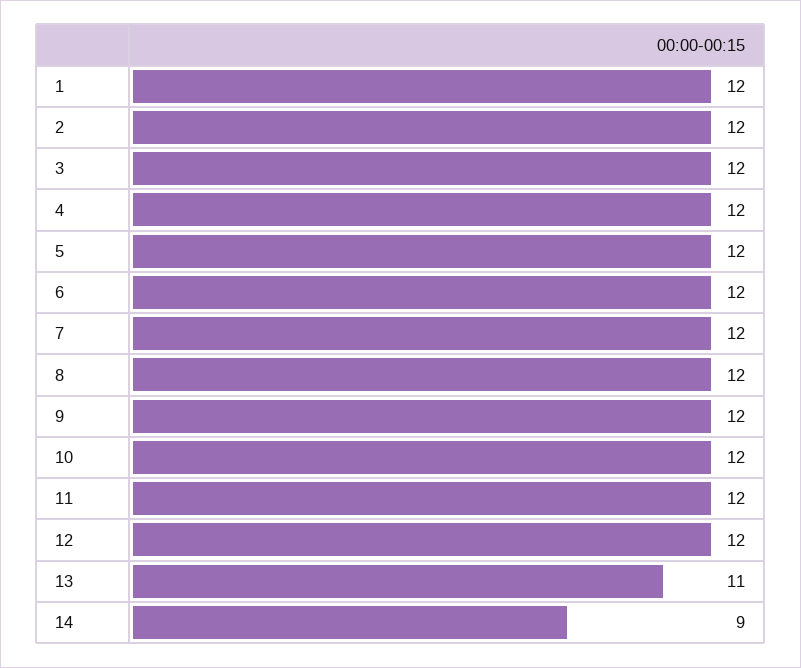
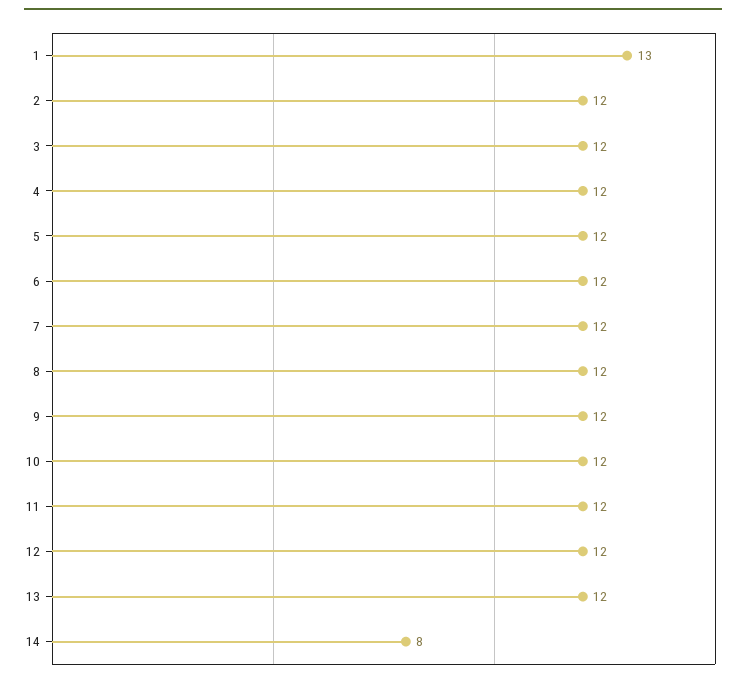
  {
-   "1": 12,
+   "1": 13,
    "2": 12,
    "3": 12,
    "4": 12,
    "5": 12,
    "6": 12,
    "7": 12,
    "8": 12,
    "9": 12,
    "10": 12,
    "11": 12,
    "12": 12,
-   "13": 11,
+   "13": 12,
-   "14": 9
+   "14": 8
  }

